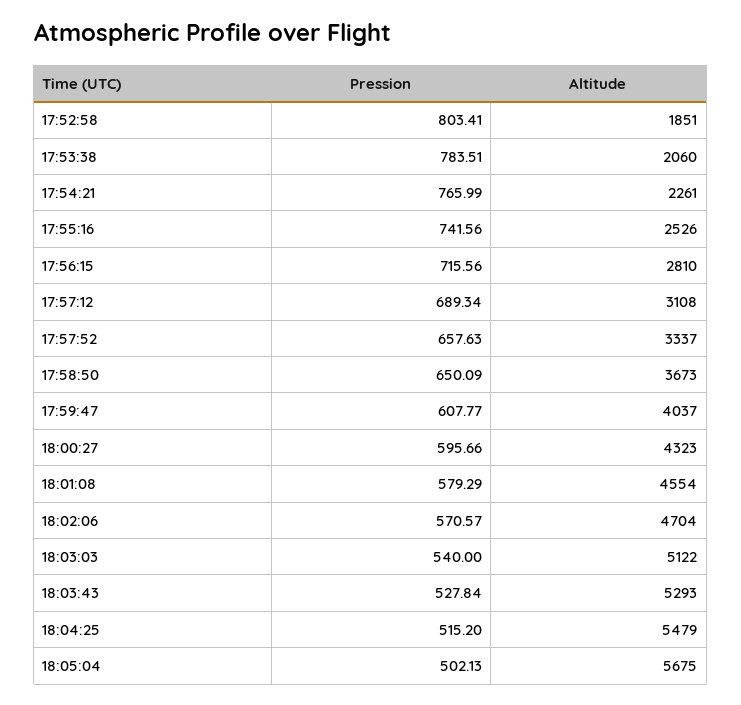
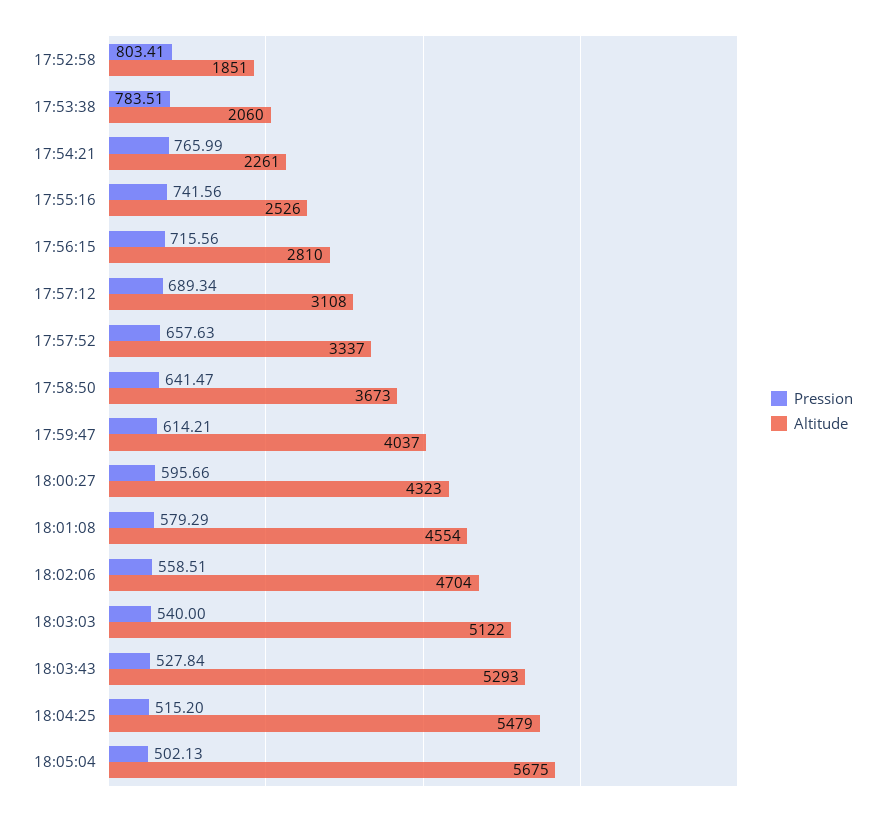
  {
    "Pression": {
      "17:52:58": 803.41,
      "17:53:38": 783.51,
      "17:54:21": 765.99,
      "17:55:16": 741.56,
      "17:56:15": 715.56,
      "17:57:12": 689.34,
      "17:57:52": 657.63,
-     "17:58:50": 650.09,
+     "17:58:50": 641.47,
-     "17:59:47": 607.77,
+     "17:59:47": 614.21,
      "18:00:27": 595.66,
      "18:01:08": 579.29,
-     "18:02:06": 570.57,
+     "18:02:06": 558.51,
      "18:03:03": 540,
      "18:03:43": 527.84,
      "18:04:25": 515.2,
      "18:05:04": 502.13
    },
    "Altitude": {
      "17:52:58": 1851,
      "17:53:38": 2060,
      "17:54:21": 2261,
      "17:55:16": 2526,
      "17:56:15": 2810,
      "17:57:12": 3108,
      "17:57:52": 3337,
      "17:58:50": 3673,
      "17:59:47": 4037,
      "18:00:27": 4323,
      "18:01:08": 4554,
      "18:02:06": 4704,
      "18:03:03": 5122,
      "18:03:43": 5293,
      "18:04:25": 5479,
      "18:05:04": 5675
    }
  }

